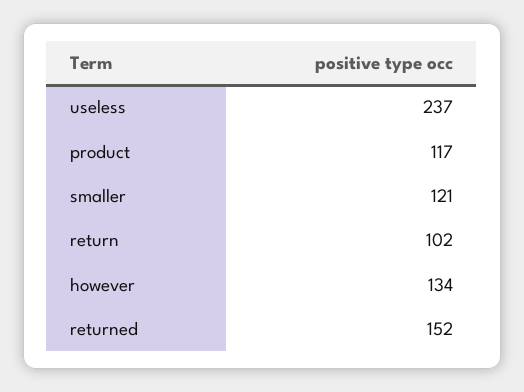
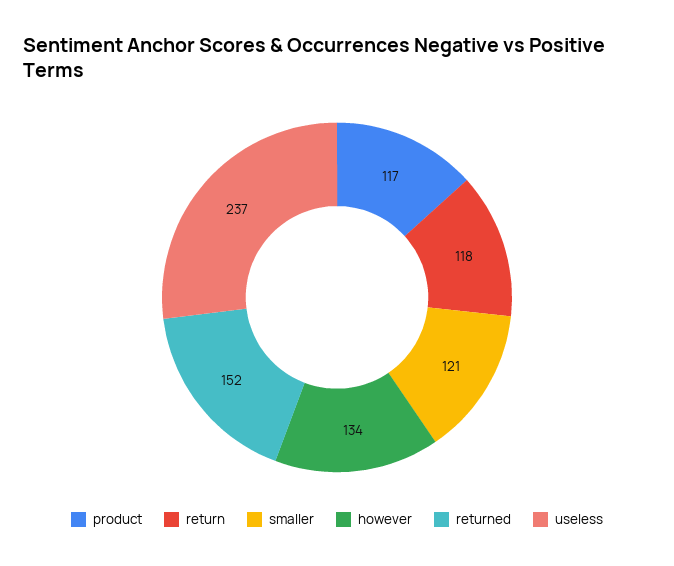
  {
    "useless": 237,
    "product": 117,
    "smaller": 121,
-   "return": 102,
+   "return": 118,
    "however": 134,
    "returned": 152
  }

